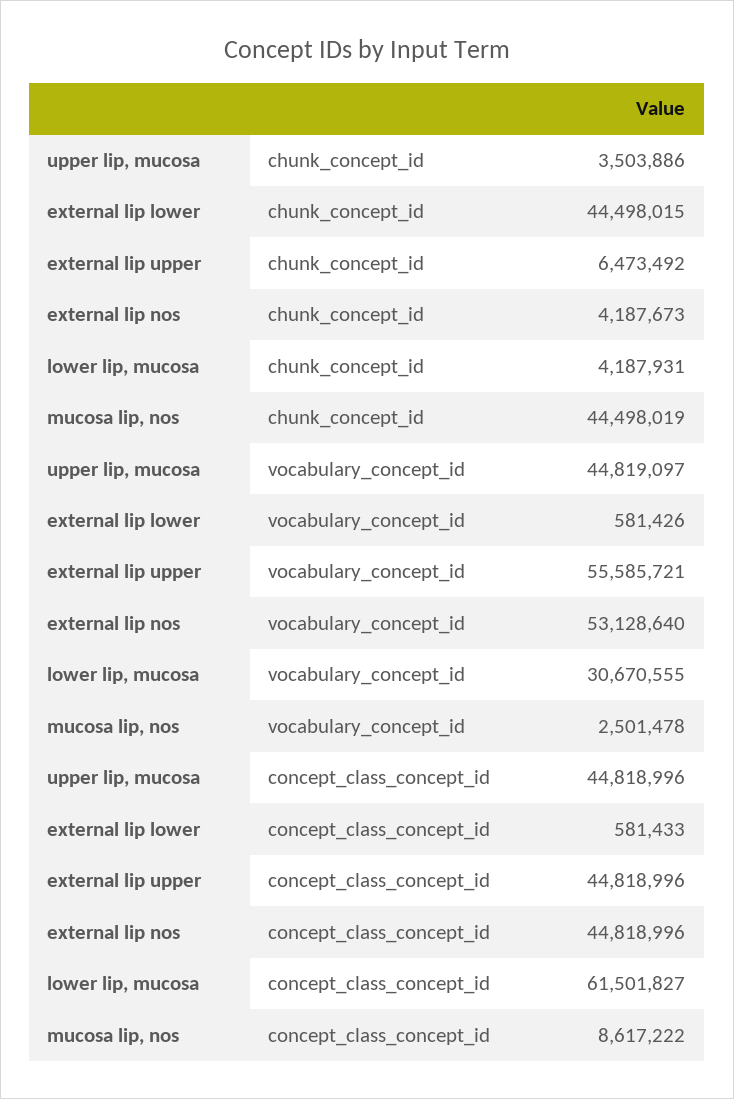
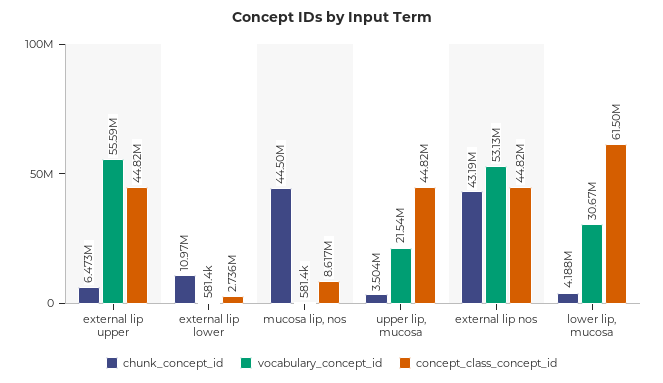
  {
    "chunk_concept_id": {
      "upper lip, mucosa": 3503886,
-     "external lip lower": 44498015,
+     "external lip lower": 10970000,
      "external lip upper": 6473492,
-     "external lip nos": 4187673,
+     "external lip nos": 43190000,
      "lower lip, mucosa": 4187931,
      "mucosa lip, nos": 44498019
    },
    "vocabulary_concept_id": {
-     "upper lip, mucosa": 44819097,
+     "upper lip, mucosa": 21540000,
      "external lip lower": 581426,
      "external lip upper": 55585721,
      "external lip nos": 53128640,
      "lower lip, mucosa": 30670555,
-     "mucosa lip, nos": 2501478
+     "mucosa lip, nos": 581400
    },
    "concept_class_concept_id": {
      "upper lip, mucosa": 44818996,
-     "external lip lower": 581433,
+     "external lip lower": 2736000,
      "external lip upper": 44818996,
      "external lip nos": 44818996,
      "lower lip, mucosa": 61501827,
      "mucosa lip, nos": 8617222
    }
  }

